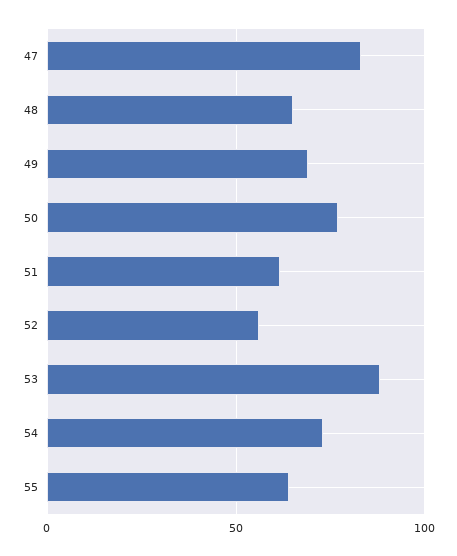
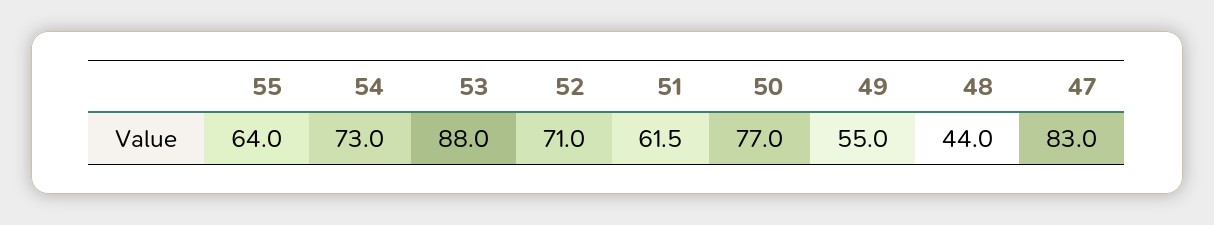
  {
    "47": 83,
-   "48": 65,
+   "48": 44,
-   "49": 70,
+   "49": 55,
    "50": 77,
    "51": 61.5,
-   "52": 55,
+   "52": 71,
    "53": 88,
    "54": 73,
    "55": 64
  }

